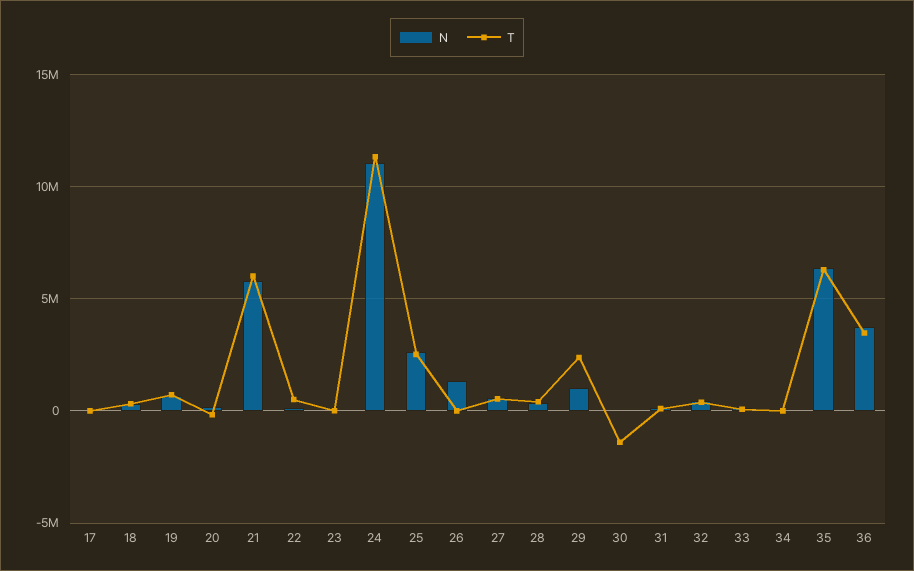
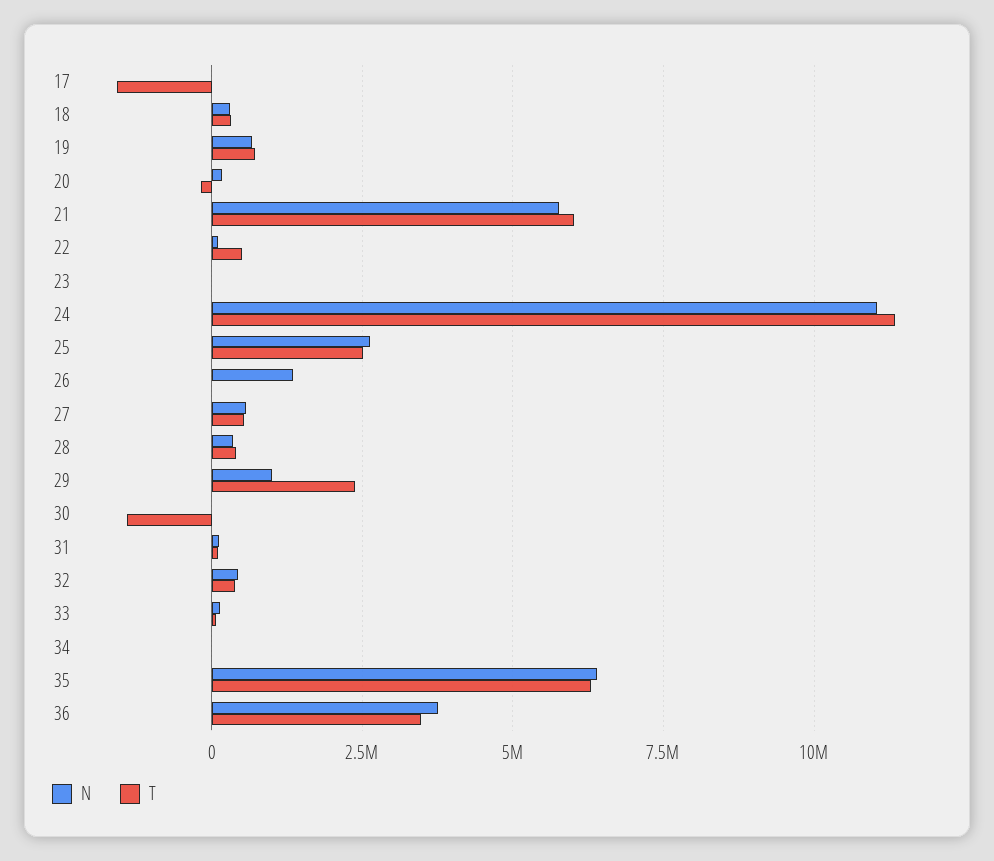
  {
    "N": {
      "17": 0,
      "18": 250000,
      "19": 750000,
      "20": 250000,
      "21": 5750000,
      "22": 0,
      "23": 0,
      "24": 11000000,
      "25": 2750000,
      "26": 1250000,
      "27": 500000,
      "28": 250000,
      "29": 1000000,
      "30": 0,
      "31": 0,
      "32": 500000,
      "33": 250000,
      "34": 0,
      "35": 6500000,
      "36": 3750000
    },
    "T": {
-     "17": 0,
+     "17": -1500000,
      "18": 250000,
      "19": 750000,
      "20": -250000,
      "21": 6000000,
      "22": 500000,
      "23": 0,
      "24": 11250000,
      "25": 2500000,
      "26": 0,
      "27": 500000,
      "28": 500000,
      "29": 2500000,
      "30": -1500000,
      "31": 0,
      "32": 500000,
      "33": 0,
      "34": 0,
      "35": 6250000,
      "36": 3500000
    }
  }

